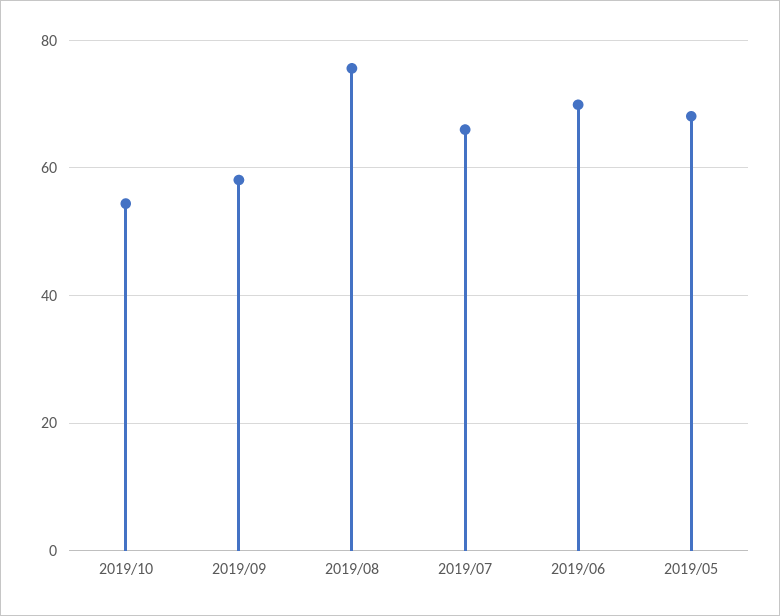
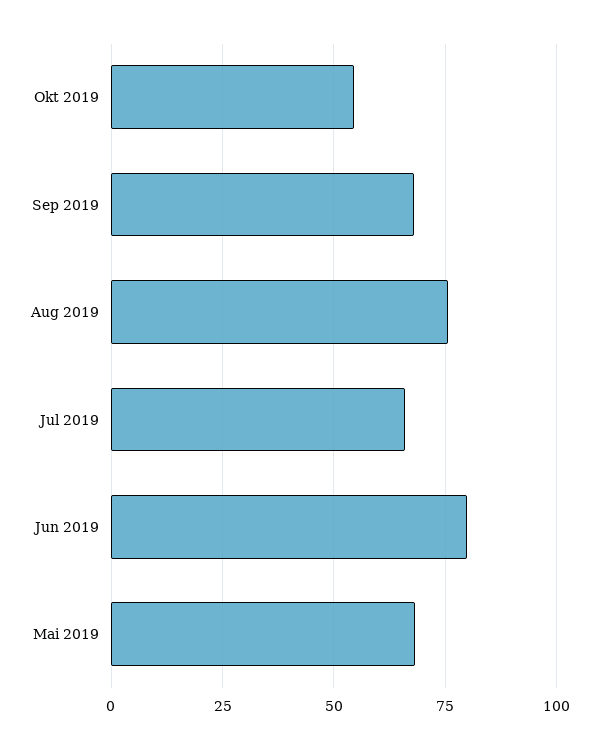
  {
    "2019/10": 54,
-   "2019/09": 58,
+   "2019/09": 67.5,
    "2019/08": 76,
    "2019/07": 66,
-   "2019/06": 70,
+   "2019/06": 80,
    "2019/05": 68
  }

